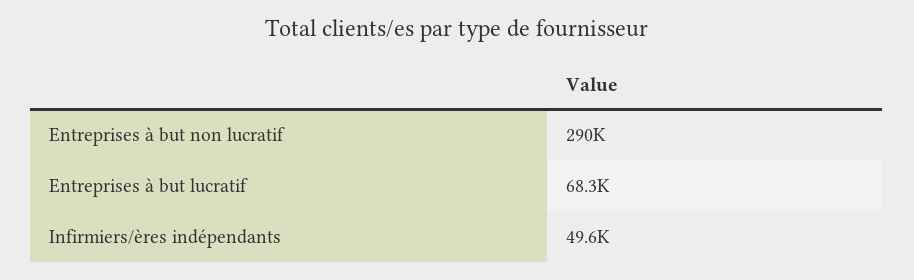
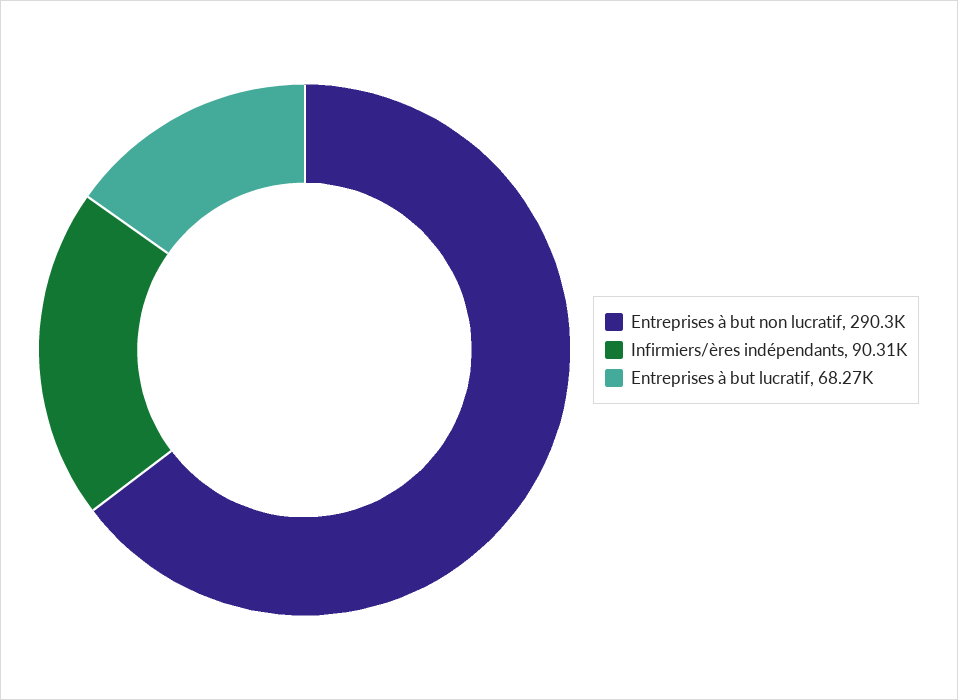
  {
    "Entreprises à but non lucratif": 290300,
    "Entreprises à but lucratif": 68270,
-   "Infirmiers/ères indépendants": 49600
+   "Infirmiers/ères indépendants": 90310
  }

